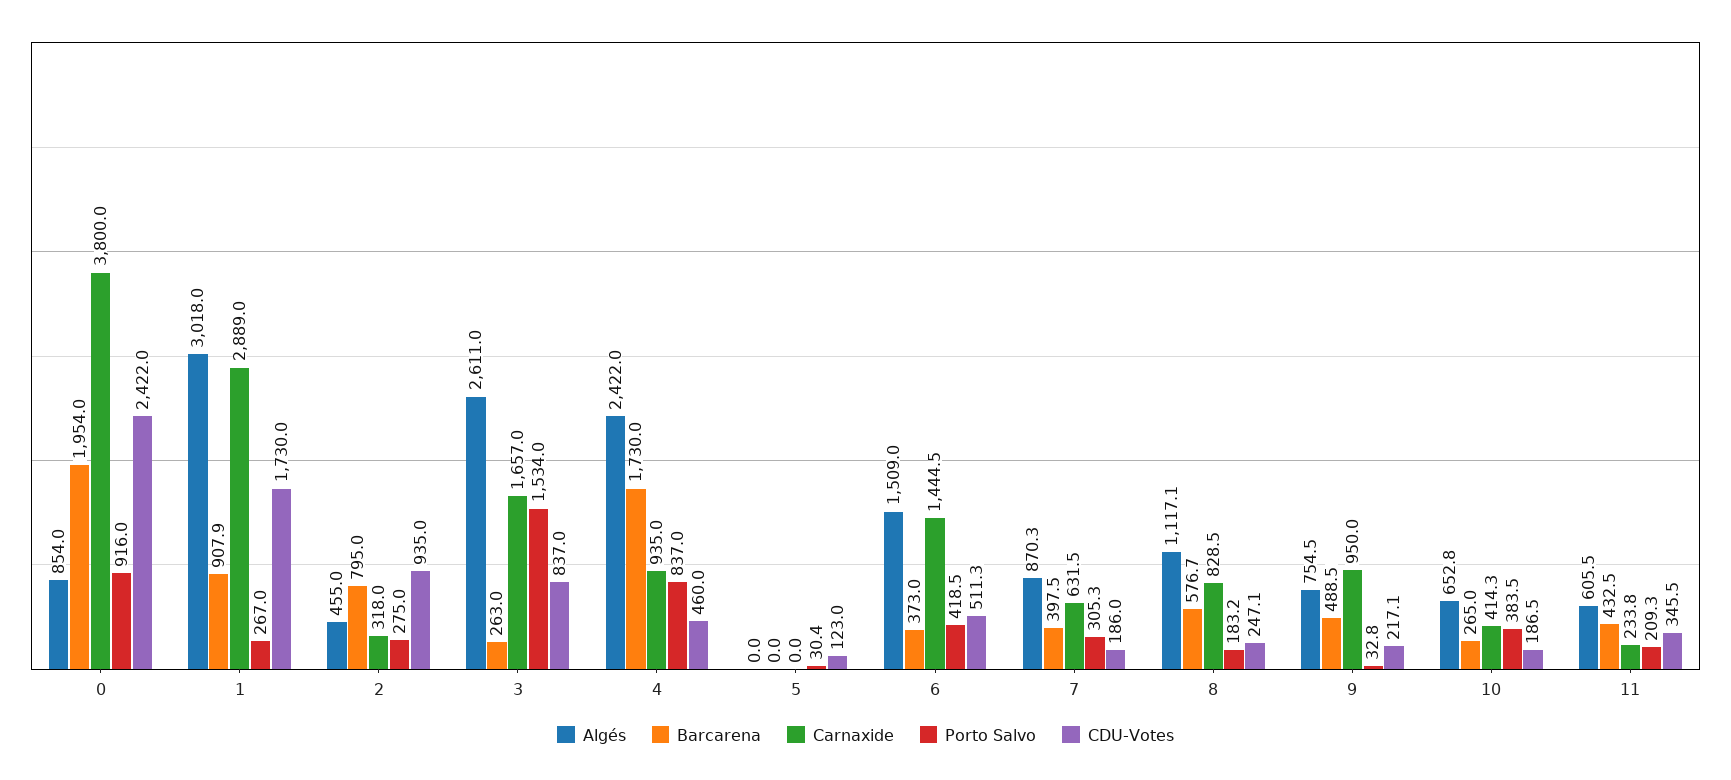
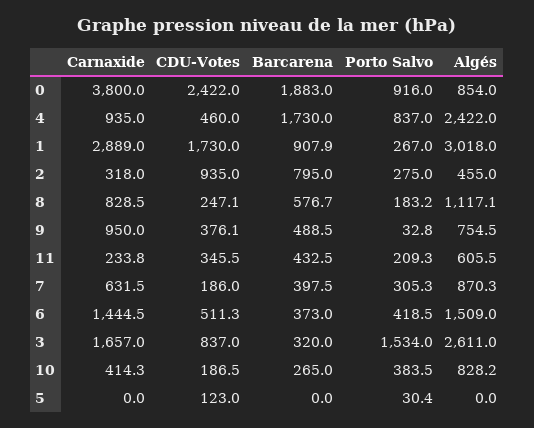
  {
    "Algés": {
      "0": 854,
      "1": 3018,
      "2": 455,
      "3": 2611,
      "4": 2422,
      "5": 0,
      "6": 1509,
      "7": 870.3,
      "8": 1117.1,
      "9": 754.5,
-     "10": 652.8,
+     "10": 828.2,
      "11": 605.5
    },
    "Barcarena": {
-     "0": 1954,
+     "0": 1883,
      "1": 907.9,
      "2": 795,
-     "3": 263,
+     "3": 320,
      "4": 1730,
      "5": 0,
      "6": 373,
      "7": 397.5,
      "8": 576.7,
      "9": 488.5,
      "10": 265,
      "11": 432.5
    },
    "Carnaxide": {
      "0": 3800,
      "1": 2889,
      "2": 318,
      "3": 1657,
      "4": 935,
      "5": 0,
      "6": 1444.5,
      "7": 631.5,
      "8": 828.5,
      "9": 950,
      "10": 414.3,
      "11": 233.8
    },
    "Porto Salvo": {
      "0": 916,
      "1": 267,
      "2": 275,
      "3": 1534,
      "4": 837,
      "5": 30.4,
      "6": 418.5,
      "7": 305.3,
      "8": 183.2,
      "9": 32.8,
      "10": 383.5,
      "11": 209.3
    },
    "CDU-Votes": {
      "0": 2422,
      "1": 1730,
      "2": 935,
      "3": 837,
      "4": 460,
      "5": 123,
      "6": 511.3,
      "7": 186,
      "8": 247.1,
-     "9": 217.1,
+     "9": 376.1,
      "10": 186.5,
      "11": 345.5
    }
  }

